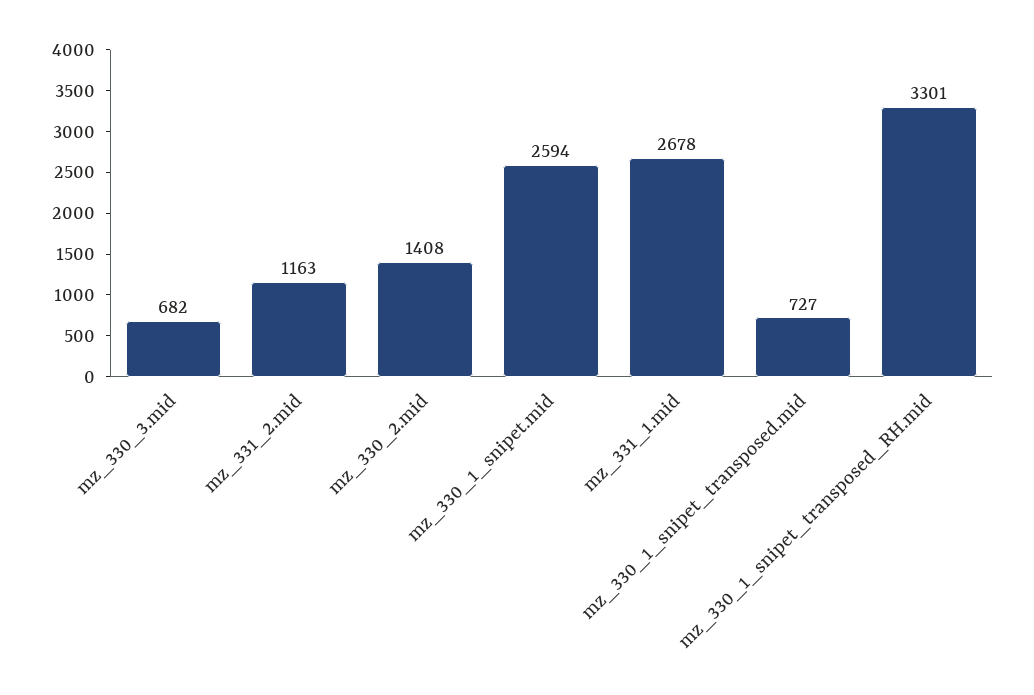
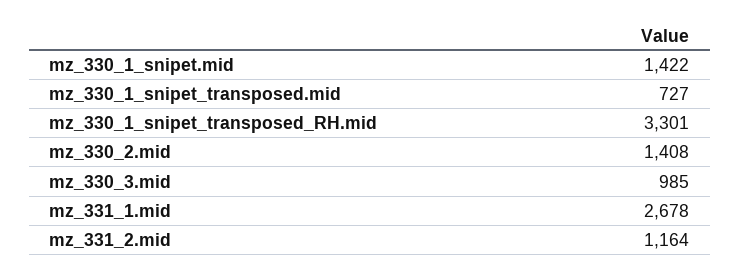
  {
-   "mz_330_3.mid": 682,
+   "mz_330_3.mid": 985,
-   "mz_331_2.mid": 1163,
+   "mz_331_2.mid": 1164,
    "mz_330_2.mid": 1408,
-   "mz_330_1_snipet.mid": 2594,
+   "mz_330_1_snipet.mid": 1422,
    "mz_331_1.mid": 2678,
    "mz_330_1_snipet_transposed.mid": 727,
    "mz_330_1_snipet_transposed_RH.mid": 3301
  }

